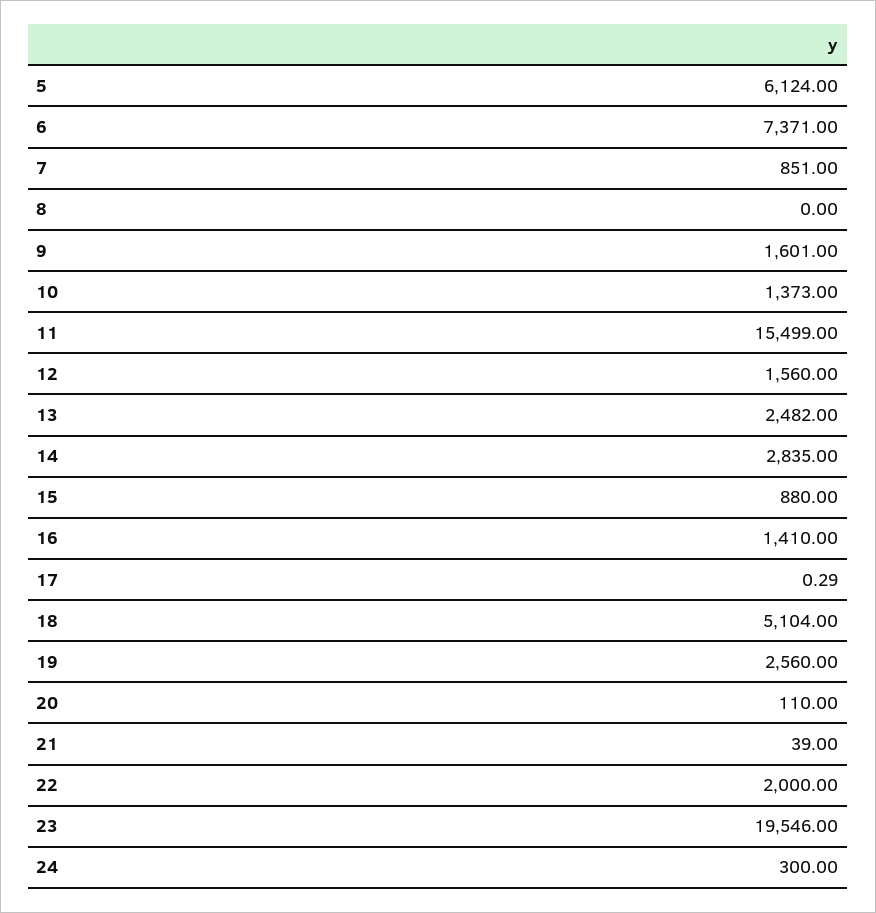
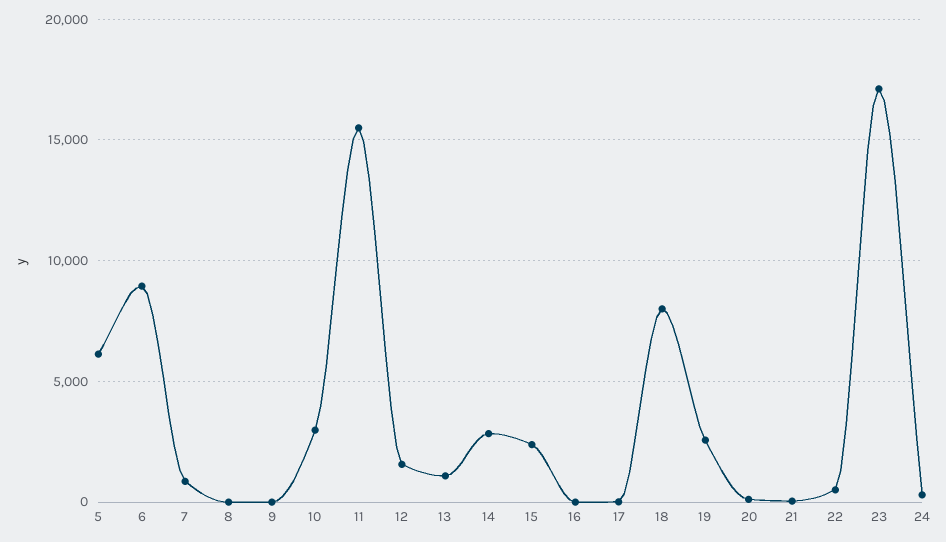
  {
    "5": 6124,
-   "6": 7371,
+   "6": 9000,
    "7": 851,
    "8": 0,
-   "9": 1601,
+   "9": 0,
-   "10": 1373,
+   "10": 3000,
    "11": 15499,
    "12": 1560,
-   "13": 2482,
+   "13": 1000,
    "14": 2835,
-   "15": 880,
+   "15": 2500,
-   "16": 1410,
+   "16": 0,
    "17": 0.29,
-   "18": 5104,
+   "18": 8000,
    "19": 2560,
    "20": 110,
    "21": 39,
-   "22": 2000,
+   "22": 500,
-   "23": 19546,
+   "23": 17000,
    "24": 300
  }

